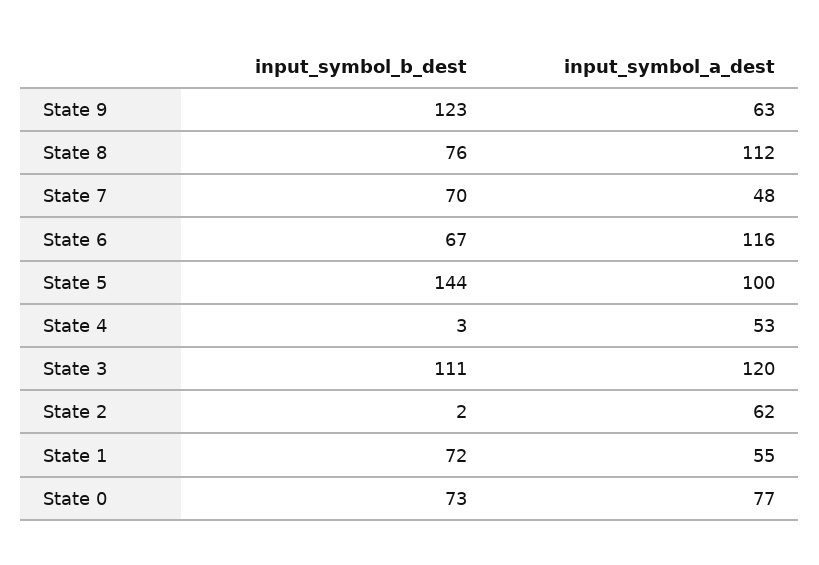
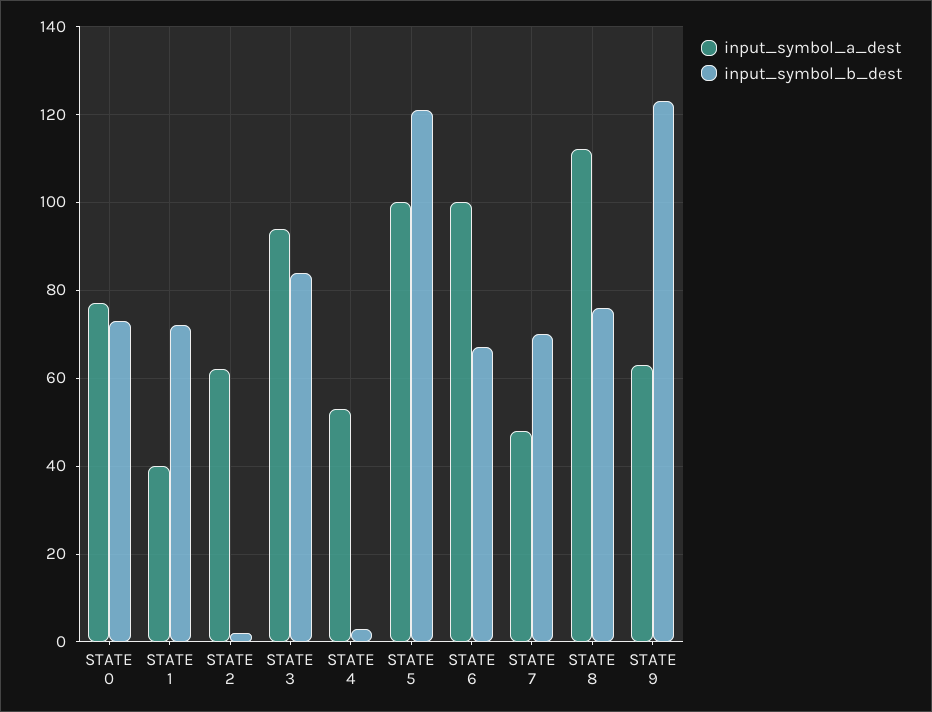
  {
    "input_symbol_b_dest": {
      "State 9": 123,
      "State 8": 76,
      "State 7": 70,
      "State 6": 67,
-     "State 5": 144,
+     "State 5": 120,
      "State 4": 3,
-     "State 3": 111,
+     "State 3": 85,
      "State 2": 2,
      "State 1": 72,
      "State 0": 73
    },
    "input_symbol_a_dest": {
      "State 9": 63,
      "State 8": 112,
      "State 7": 48,
-     "State 6": 116,
+     "State 6": 100,
      "State 5": 100,
      "State 4": 53,
-     "State 3": 120,
+     "State 3": 95,
      "State 2": 62,
-     "State 1": 55,
+     "State 1": 40,
      "State 0": 77
    }
  }

